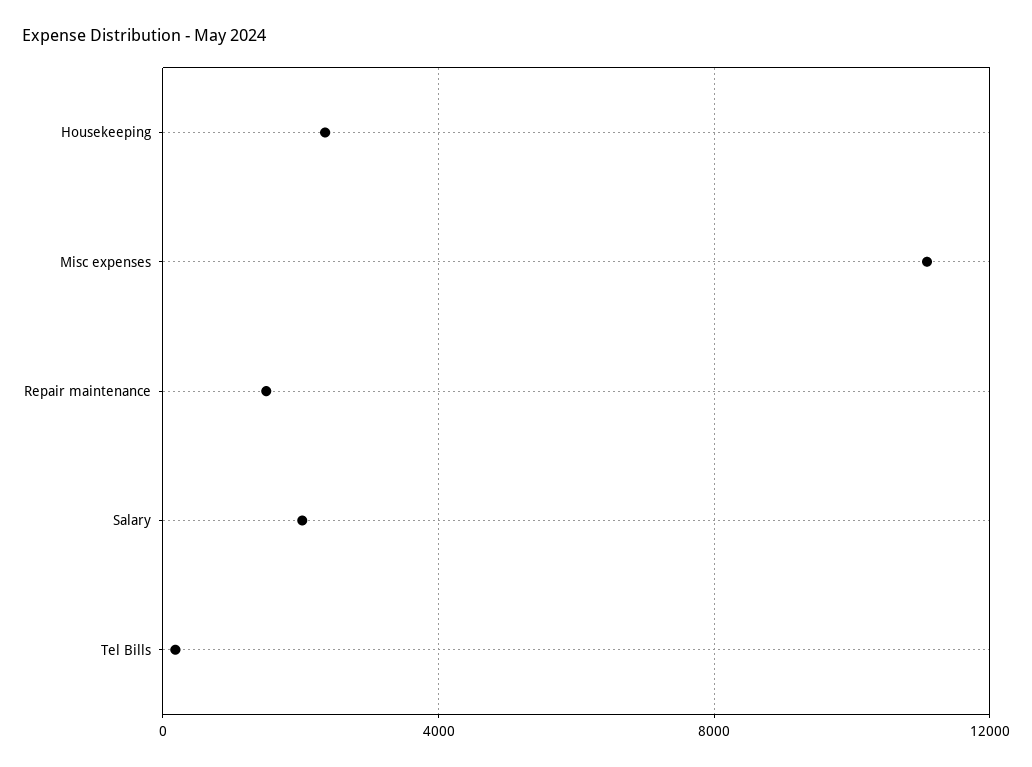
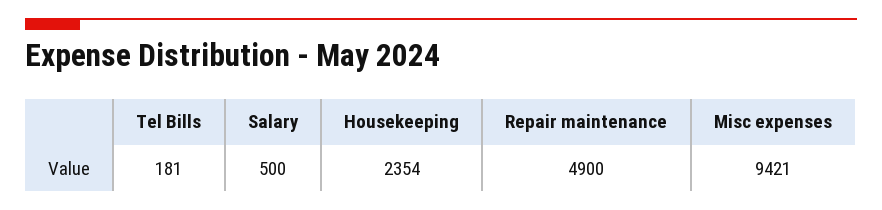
  {
    "Housekeeping": 2354,
-   "Misc expenses": 11000,
+   "Misc expenses": 9421,
-   "Repair maintenance": 1500,
+   "Repair maintenance": 4900,
-   "Salary": 2000,
+   "Salary": 500,
    "Tel Bills": 181
  }

